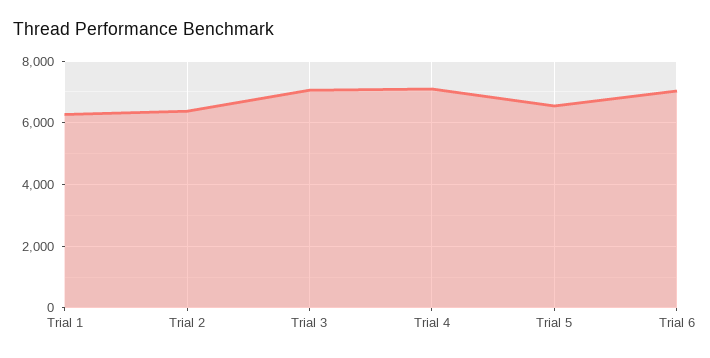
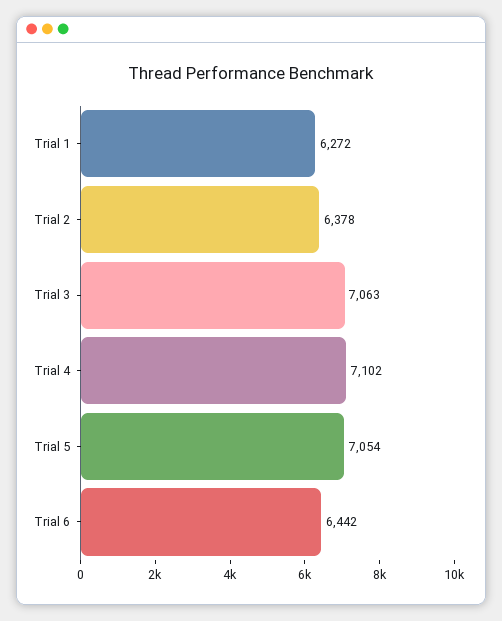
  {
    "Trial 1": 6272,
    "Trial 2": 6378,
    "Trial 3": 7063,
    "Trial 4": 7102,
-   "Trial 5": 6600,
+   "Trial 5": 7054,
-   "Trial 6": 7000
+   "Trial 6": 6442
  }

